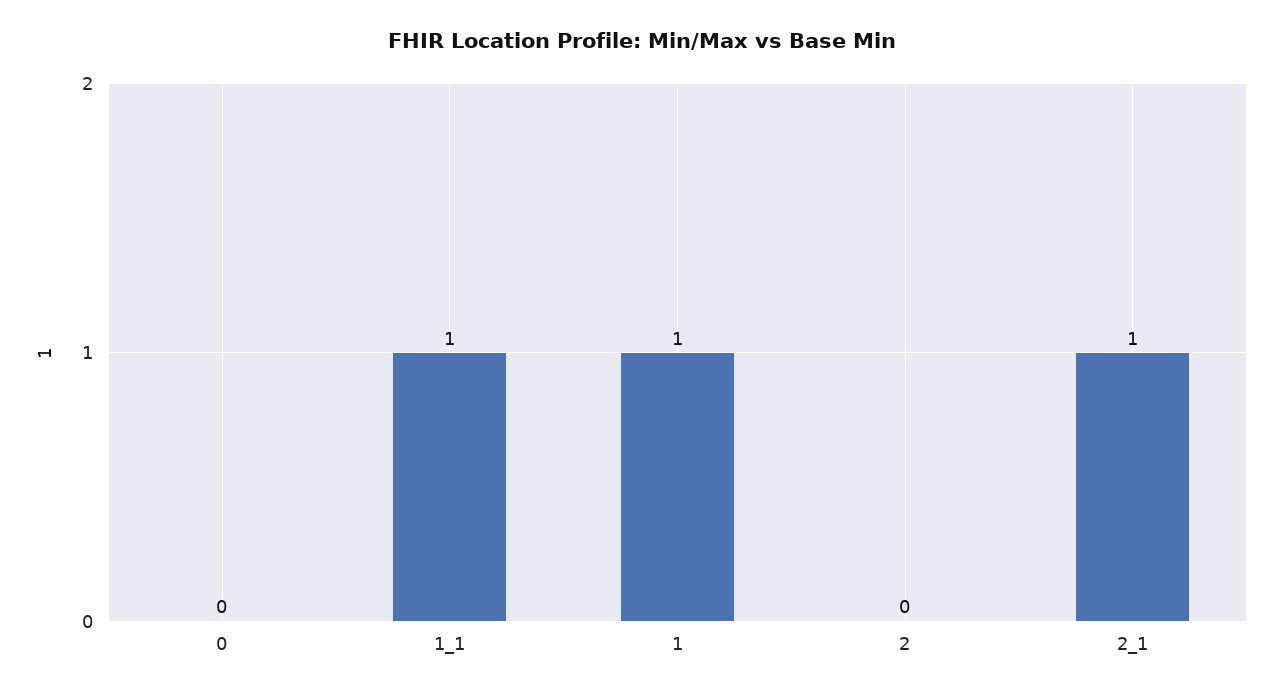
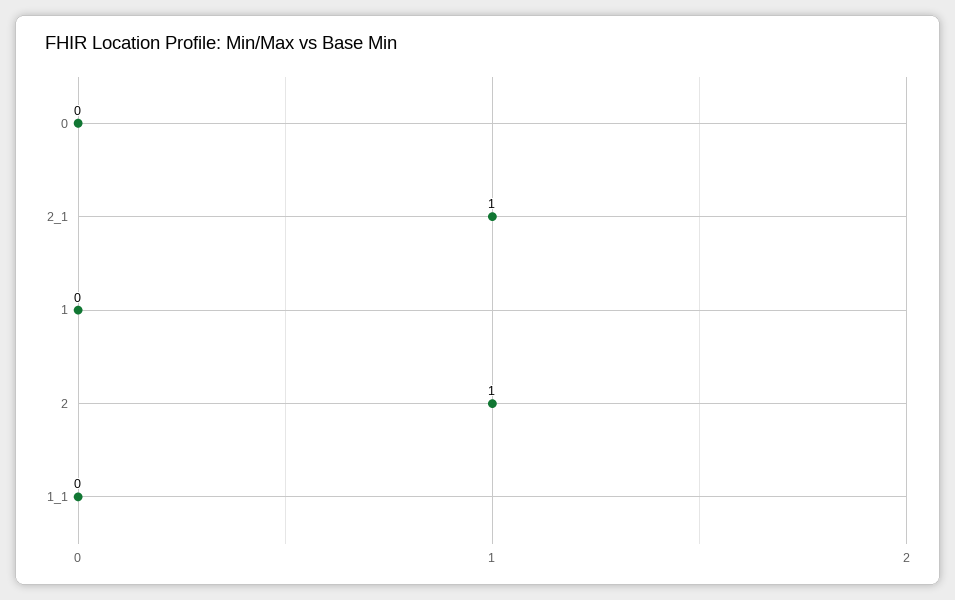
  {
    "0": 0,
-   "1_1": 1,
+   "1_1": 0,
-   "1": 1,
+   "1": 0,
-   "2": 0,
+   "2": 1,
    "2_1": 1
  }

